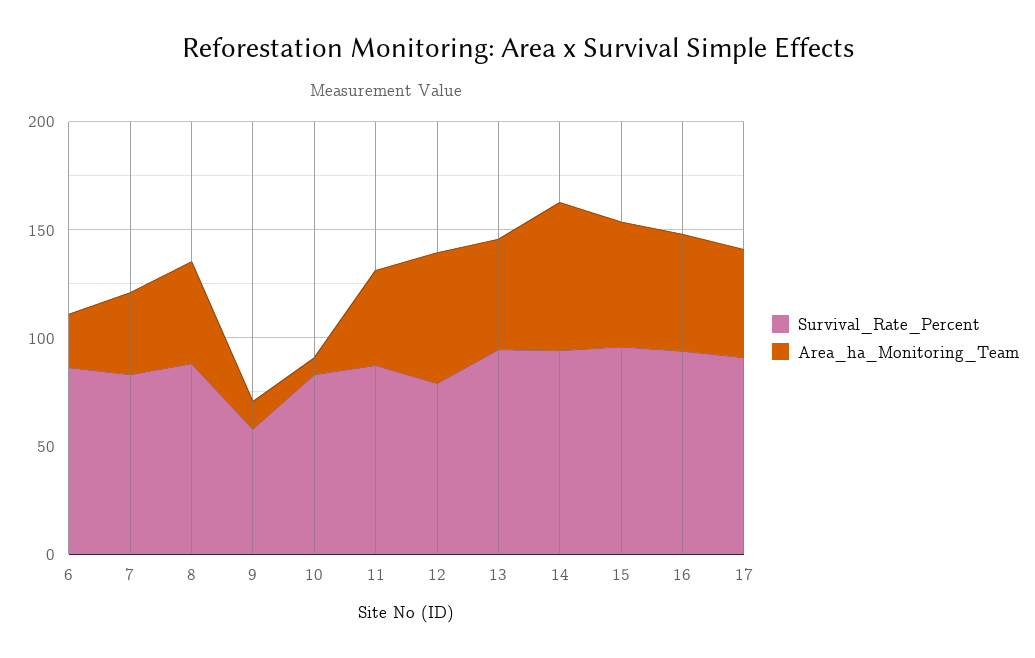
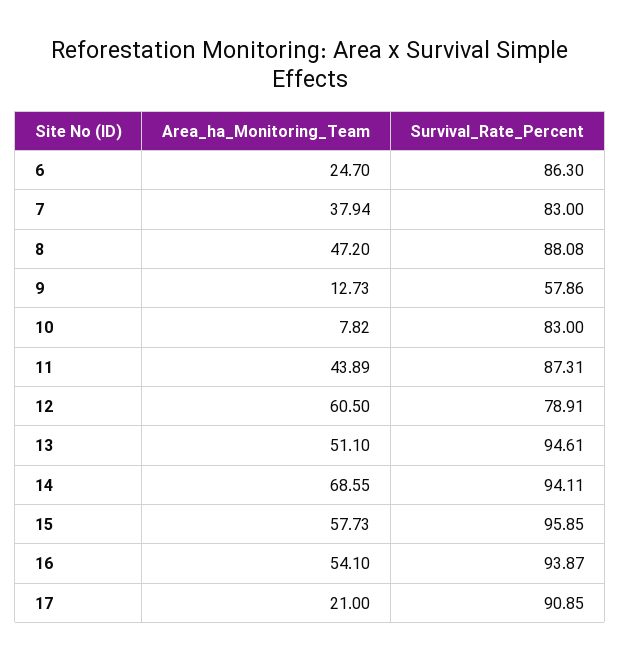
  {
    "Survival_Rate_Percent": {
      "6": 86.3,
      "7": 83,
      "8": 88.08,
      "9": 57.86,
      "10": 83,
      "11": 87.31,
      "12": 78.91,
      "13": 94.61,
      "14": 94.11,
      "15": 95.85,
      "16": 93.87,
      "17": 90.85
    },
    "Area_ha_Monitoring_Team": {
      "6": 24.7,
      "7": 37.94,
      "8": 47.2,
      "9": 12.73,
      "10": 7.82,
      "11": 43.89,
      "12": 60.5,
      "13": 51.1,
      "14": 68.55,
      "15": 57.73,
      "16": 54.1,
-     "17": 50
+     "17": 21
    }
  }

